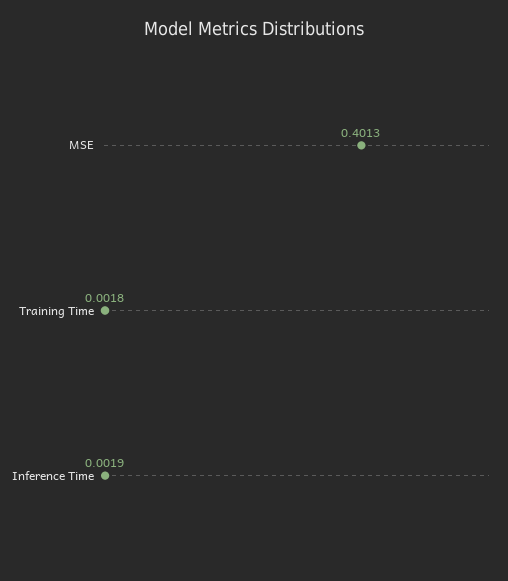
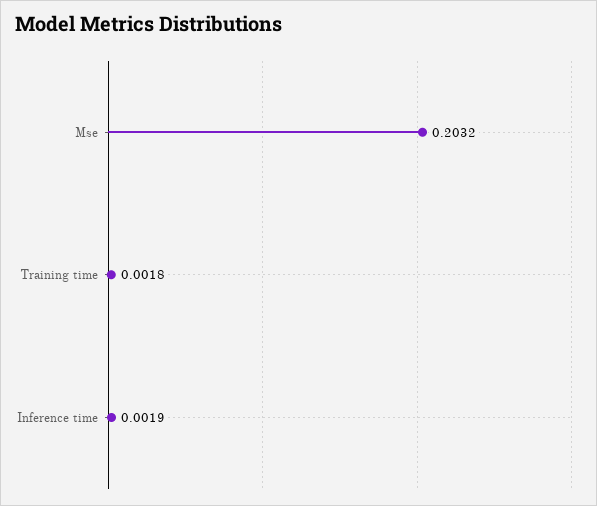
  {
-   "MSE": 0.4013,
+   "MSE": 0.2032,
    "Training Time": 0.0018,
    "Inference Time": 0.0019
  }

